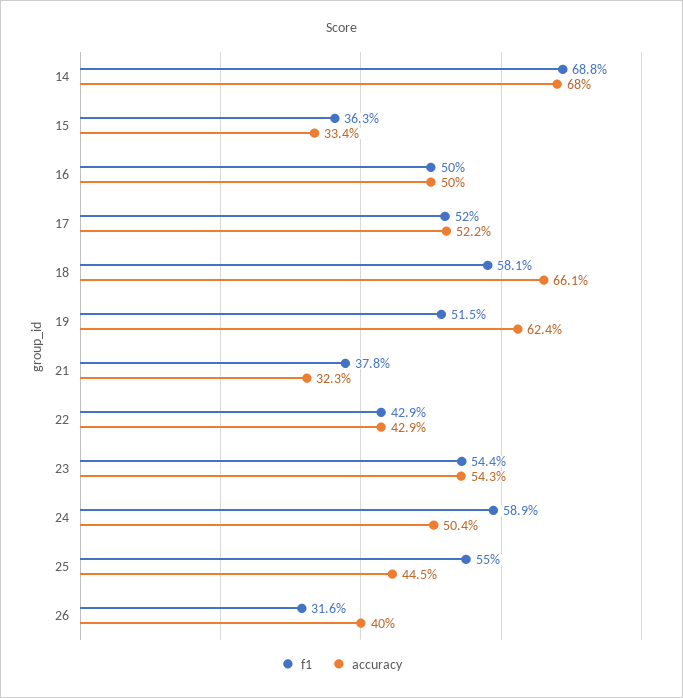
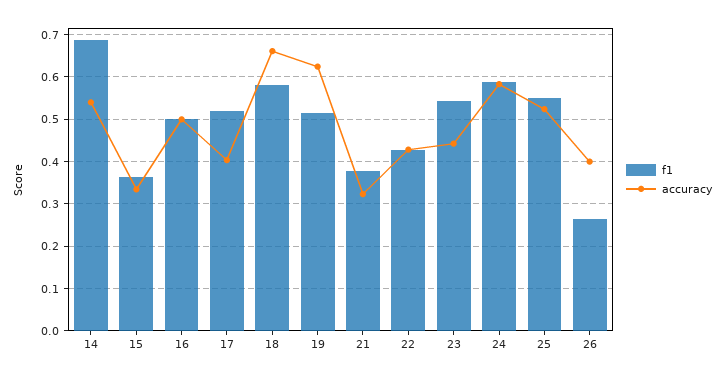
  {
    "f1": {
      "14": 0.688,
      "15": 0.363,
      "16": 0.5,
      "17": 0.52,
      "18": 0.581,
      "19": 0.515,
      "21": 0.378,
      "22": 0.429,
      "23": 0.544,
      "24": 0.589,
      "25": 0.55,
-     "26": 0.316
+     "26": 0.26
    },
    "accuracy": {
-     "14": 0.68,
+     "14": 0.54,
      "15": 0.334,
      "16": 0.5,
-     "17": 0.522,
+     "17": 0.4,
      "18": 0.661,
      "19": 0.624,
      "21": 0.323,
      "22": 0.429,
-     "23": 0.543,
+     "23": 0.44,
-     "24": 0.504,
+     "24": 0.58,
-     "25": 0.445,
+     "25": 0.52,
      "26": 0.4
    }
  }

